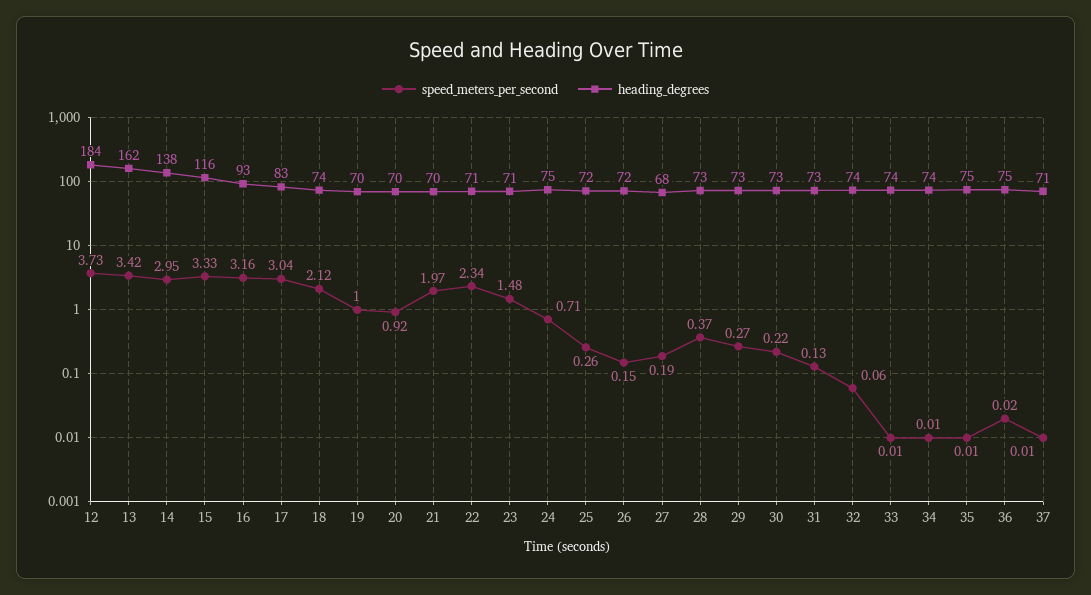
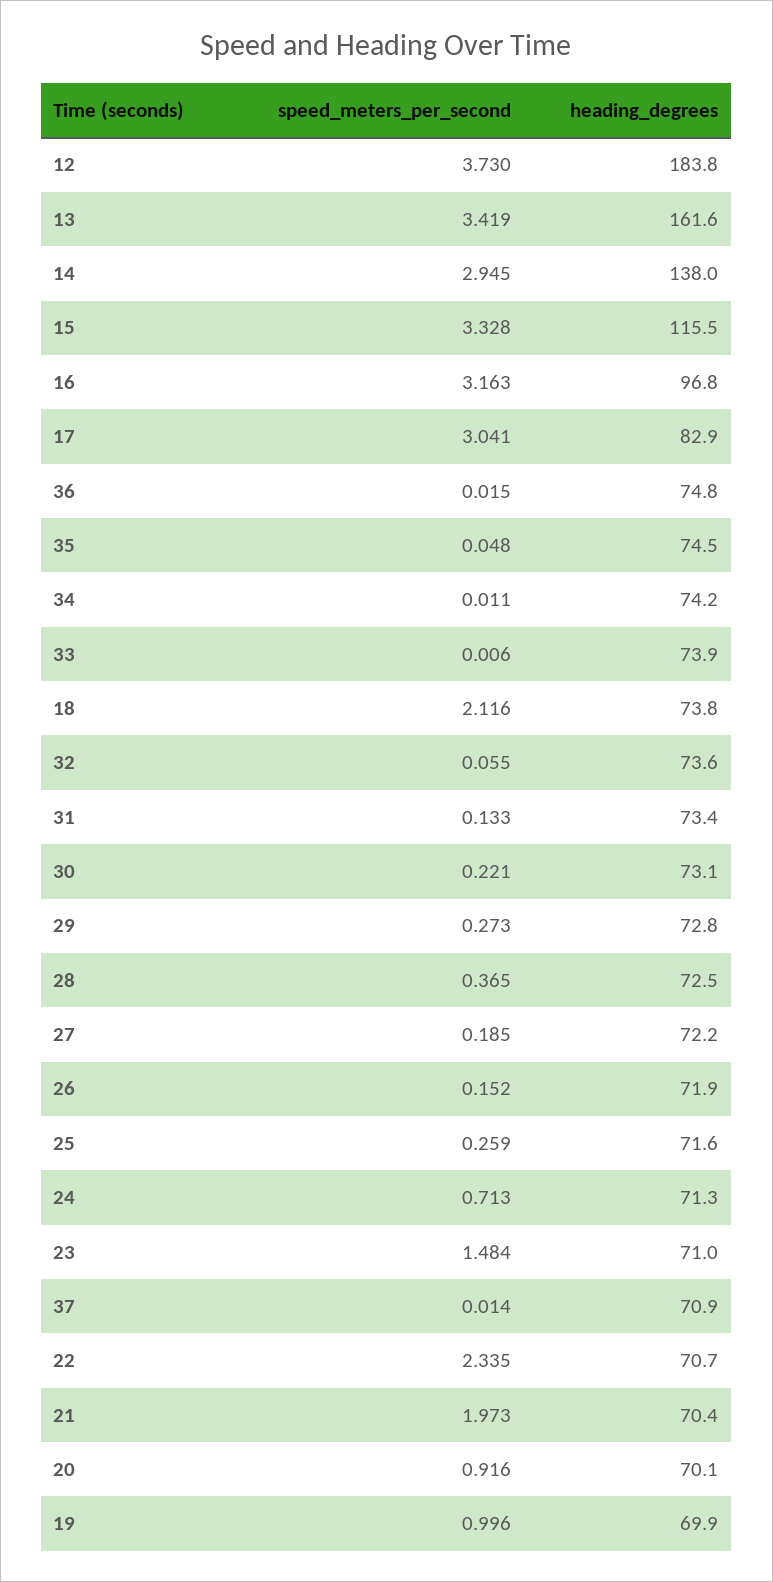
  {
    "speed_meters_per_second": {
      "12": 3.73,
      "13": 3.419,
      "14": 2.945,
      "15": 3.328,
      "16": 3.163,
      "17": 3.041,
      "18": 2.116,
      "19": 0.996,
      "20": 0.916,
      "21": 1.973,
      "22": 2.335,
      "23": 1.484,
      "24": 0.713,
      "25": 0.259,
      "26": 0.152,
      "27": 0.185,
      "28": 0.365,
      "29": 0.273,
      "30": 0.221,
      "31": 0.133,
      "32": 0.055,
      "33": 0.006,
      "34": 0.011,
-     "35": 0.01,
+     "35": 0.048,
      "36": 0.015,
      "37": 0.014
    },
    "heading_degrees": {
      "12": 183.8,
      "13": 161.6,
      "14": 138,
      "15": 115.5,
-     "16": 93,
+     "16": 96.8,
      "17": 82.9,
      "18": 73.8,
      "19": 69.9,
      "20": 70.1,
      "21": 70.4,
      "22": 70.7,
      "23": 71,
-     "24": 75,
+     "24": 71.3,
      "25": 71.6,
      "26": 71.9,
-     "27": 68,
+     "27": 72.2,
      "28": 72.5,
      "29": 72.8,
      "30": 73.1,
      "31": 73.4,
      "32": 73.6,
      "33": 73.9,
      "34": 74.2,
      "35": 74.5,
      "36": 74.8,
      "37": 70.9
    }
  }

